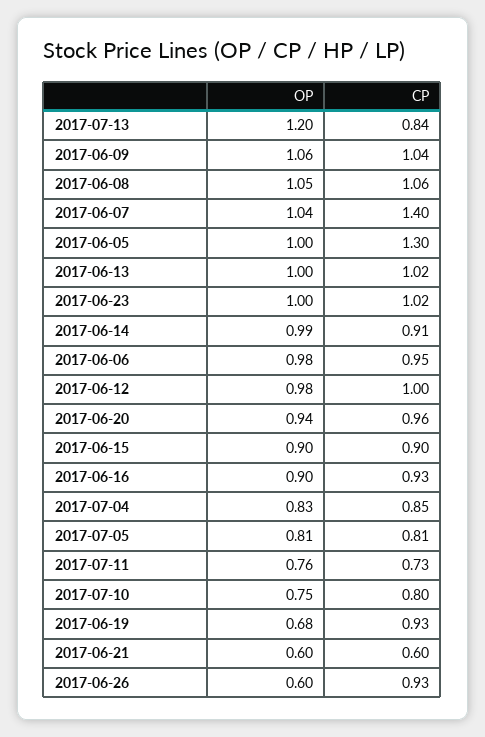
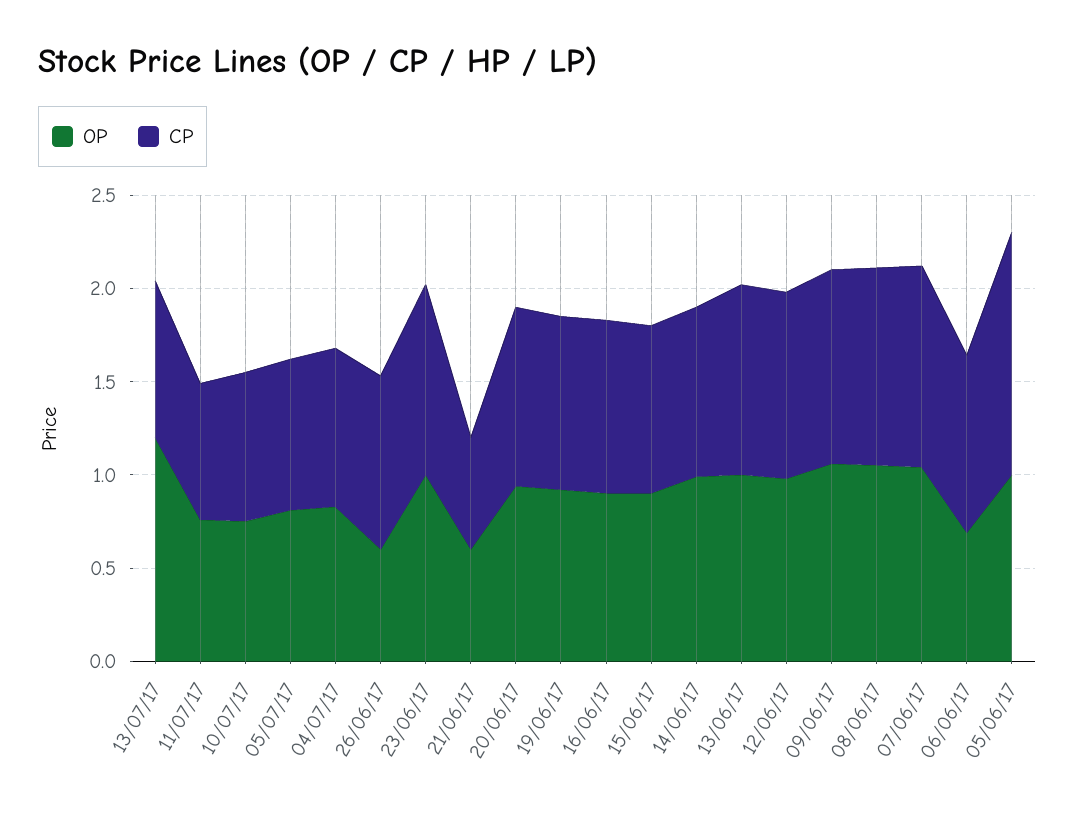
  {
    "OP": {
      "2017-07-13": 1.2,
      "2017-06-09": 1.06,
      "2017-06-08": 1.05,
      "2017-06-07": 1.04,
      "2017-06-05": 1,
      "2017-06-13": 1,
      "2017-06-23": 1,
      "2017-06-14": 0.99,
-     "2017-06-06": 0.98,
+     "2017-06-06": 0.7,
      "2017-06-12": 0.98,
      "2017-06-20": 0.94,
      "2017-06-15": 0.9,
      "2017-06-16": 0.9,
      "2017-07-04": 0.83,
      "2017-07-05": 0.81,
      "2017-07-11": 0.76,
      "2017-07-10": 0.75,
-     "2017-06-19": 0.68,
+     "2017-06-19": 0.9,
      "2017-06-21": 0.6,
      "2017-06-26": 0.6
    },
    "CP": {
      "2017-07-13": 0.84,
      "2017-06-09": 1.04,
      "2017-06-08": 1.06,
-     "2017-06-07": 1.4,
+     "2017-06-07": 1.1,
      "2017-06-05": 1.3,
      "2017-06-13": 1.02,
      "2017-06-23": 1.02,
      "2017-06-14": 0.91,
      "2017-06-06": 0.95,
      "2017-06-12": 1,
      "2017-06-20": 0.96,
      "2017-06-15": 0.9,
      "2017-06-16": 0.93,
      "2017-07-04": 0.85,
      "2017-07-05": 0.81,
      "2017-07-11": 0.73,
      "2017-07-10": 0.8,
      "2017-06-19": 0.93,
      "2017-06-21": 0.6,
      "2017-06-26": 0.93
    }
  }

